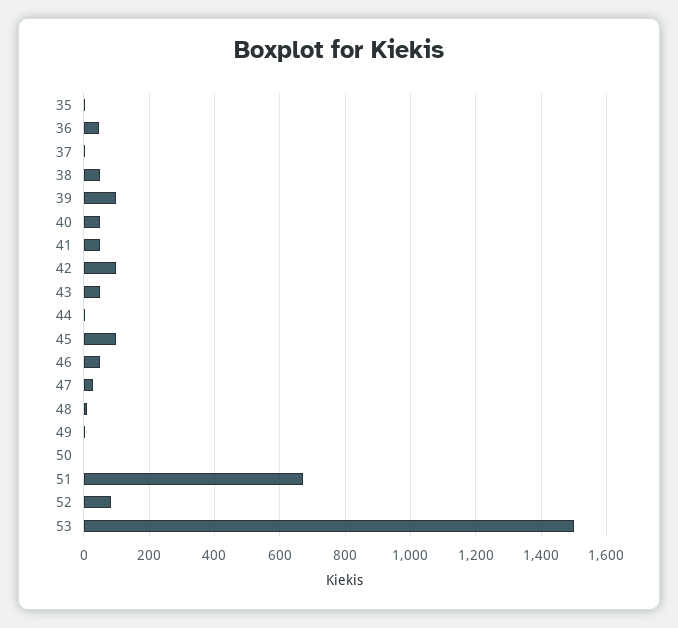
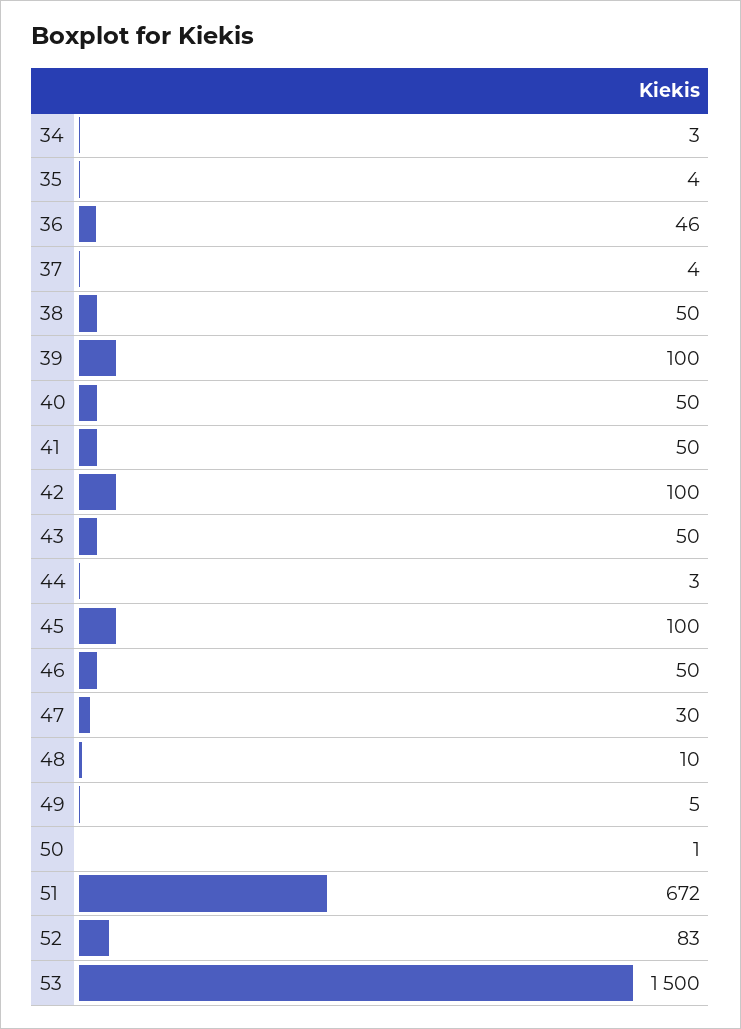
  {
    "35": 4,
    "36": 46,
    "37": 4,
    "38": 50,
    "39": 100,
    "40": 50,
    "41": 50,
    "42": 100,
    "43": 50,
    "44": 3,
    "45": 100,
    "46": 50,
    "47": 30,
    "48": 10,
    "49": 5,
    "50": 1,
    "51": 672,
    "52": 83,
-   "53": 1500
+   "53": 1500,
+   "34": 3
  }

